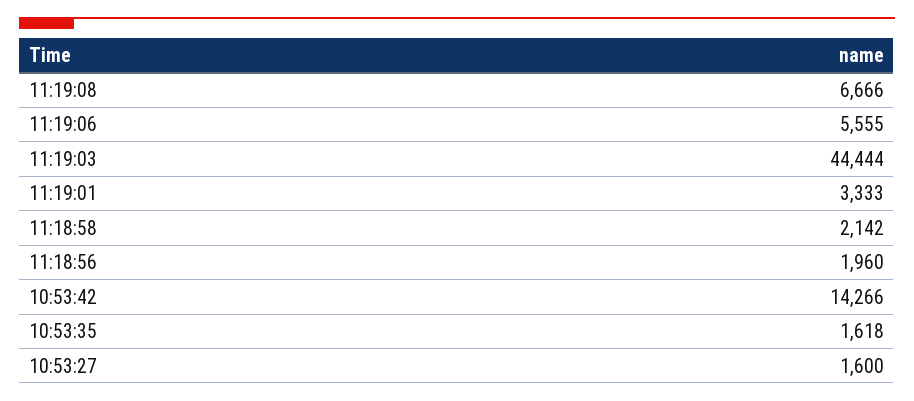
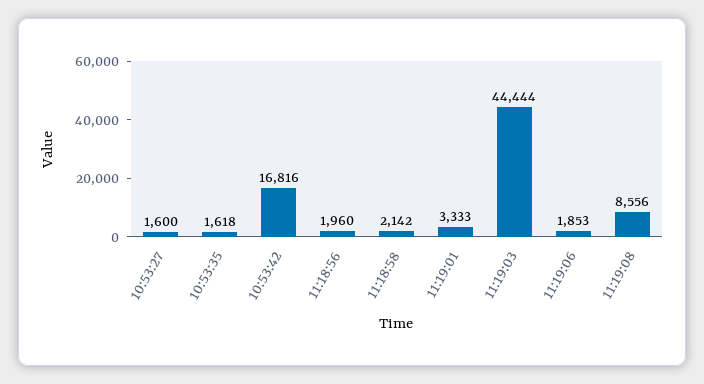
  {
-   "11:19:08": 6666,
+   "11:19:08": 8556,
-   "11:19:06": 5555,
+   "11:19:06": 1853,
    "11:19:03": 44444,
    "11:19:01": 3333,
    "11:18:58": 2142,
    "11:18:56": 1960,
-   "10:53:42": 14266,
+   "10:53:42": 16816,
    "10:53:35": 1618,
    "10:53:27": 1600
  }

